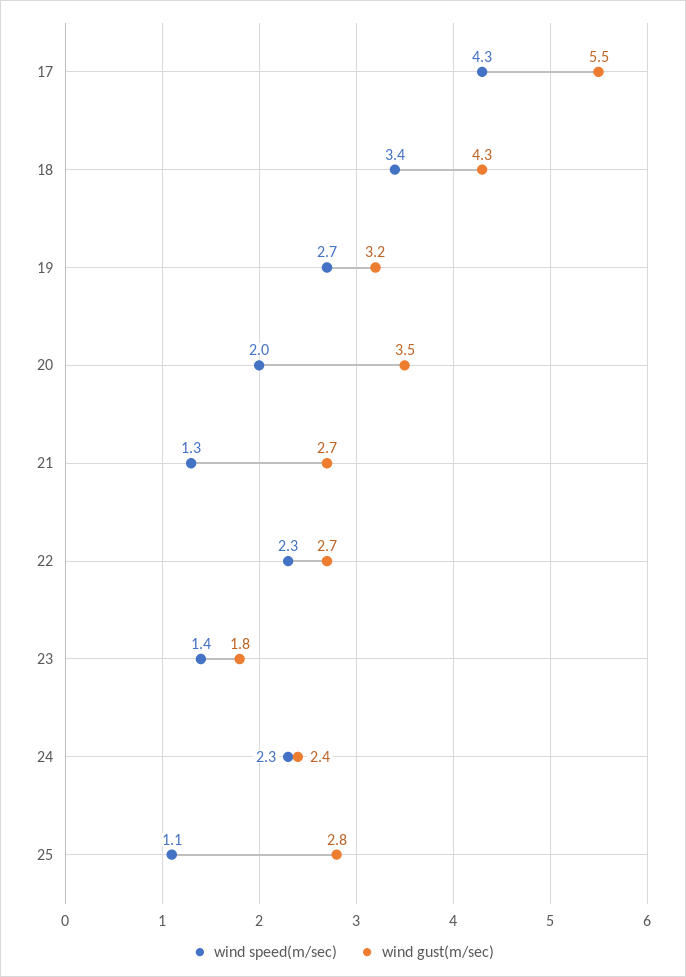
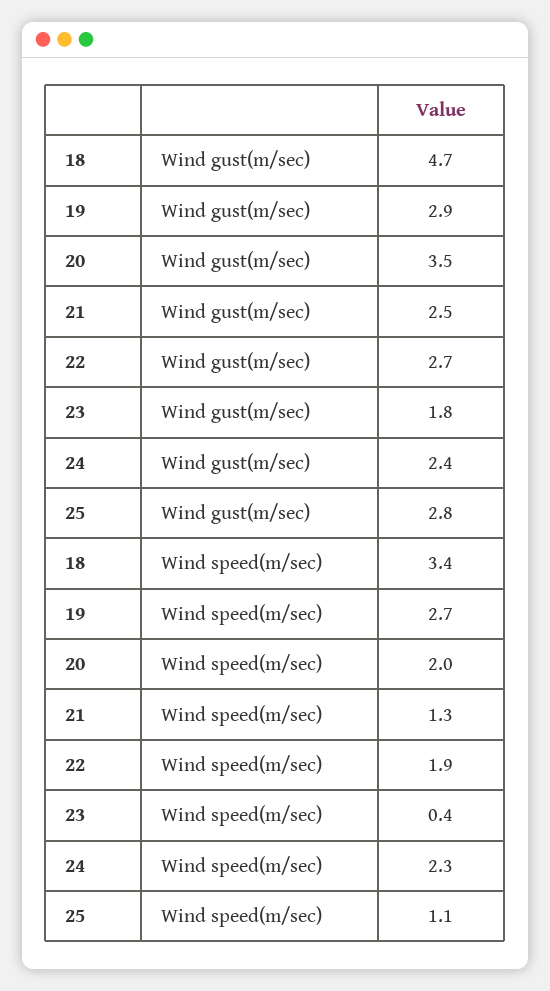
  {
    "wind speed(m/sec)": {
-     "17": 4.3,
      "18": 3.4,
      "19": 2.7,
      "20": 2,
      "21": 1.3,
-     "22": 2.3,
+     "22": 1.9,
-     "23": 1.4,
+     "23": 0.4,
      "24": 2.3,
      "25": 1.1
    },
    "wind gust(m/sec)": {
-     "17": 5.5,
-     "18": 4.3,
+     "18": 4.7,
-     "19": 3.2,
+     "19": 2.9,
      "20": 3.5,
-     "21": 2.7,
+     "21": 2.5,
      "22": 2.7,
      "23": 1.8,
      "24": 2.4,
      "25": 2.8
    }
  }

